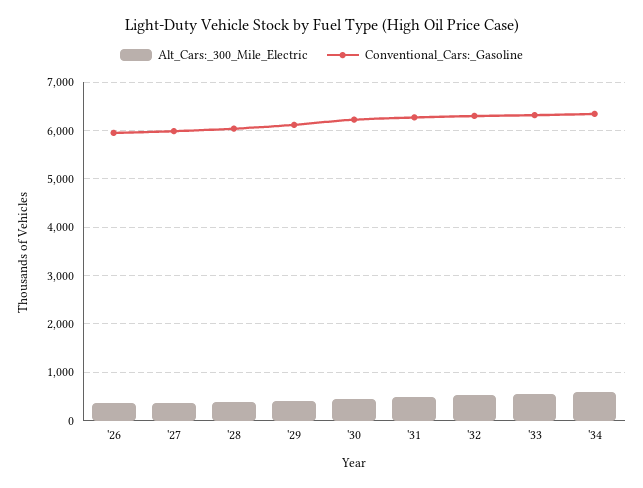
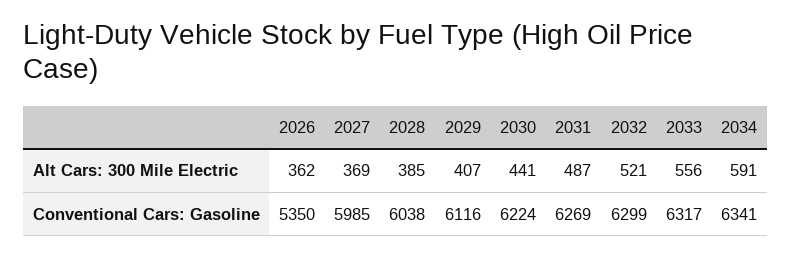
  {
    "Alt_Cars:_300_Mile_Electric": {
      "'26": 362,
      "'27": 369,
      "'28": 385,
      "'29": 407,
      "'30": 441,
      "'31": 487,
      "'32": 521,
      "'33": 556,
      "'34": 591
    },
    "Conventional_Cars:_Gasoline": {
-     "'26": 6000,
+     "'26": 5350,
      "'27": 5985,
      "'28": 6038,
      "'29": 6116,
      "'30": 6224,
      "'31": 6269,
      "'32": 6299,
      "'33": 6317,
      "'34": 6341
    }
  }

